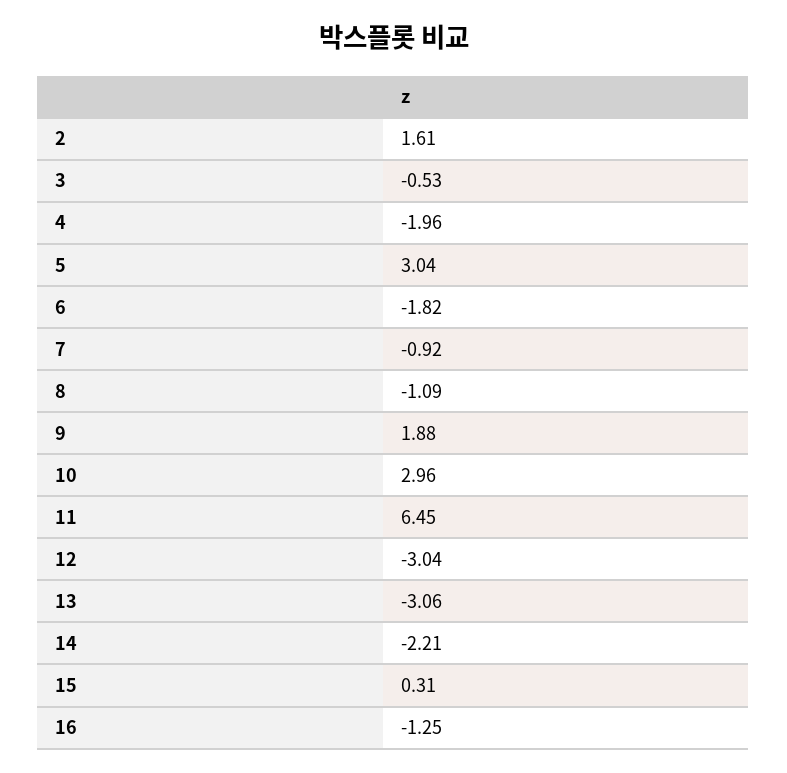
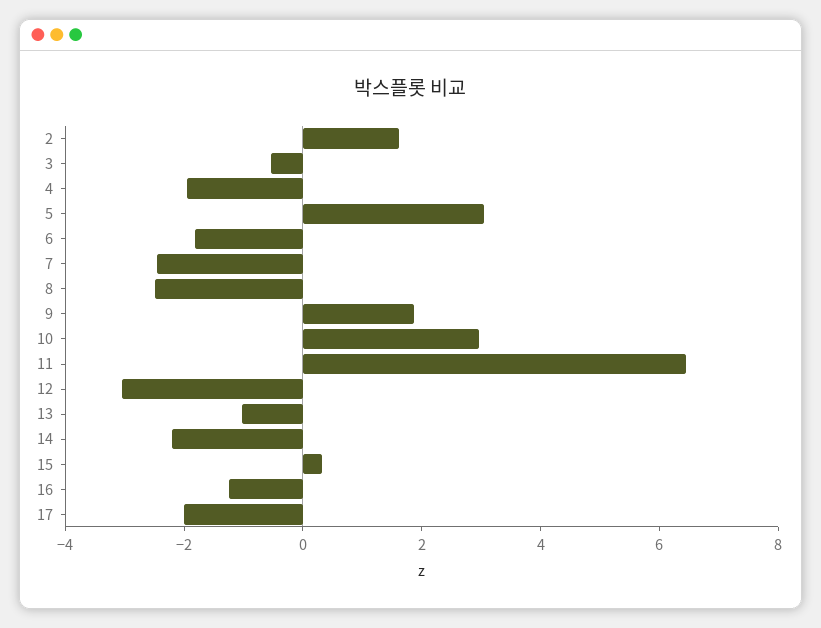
  {
    "2": 1.61,
    "3": -0.53,
    "4": -1.96,
    "5": 3.04,
    "6": -1.82,
-   "7": -0.92,
+   "7": -2.5,
-   "8": -1.09,
+   "8": -2.5,
    "9": 1.88,
    "10": 2.96,
    "11": 6.45,
    "12": -3.04,
-   "13": -3.06,
+   "13": -1,
    "14": -2.21,
    "15": 0.31,
-   "16": -1.25
+   "16": -1.25,
+   "17": -2
  }

